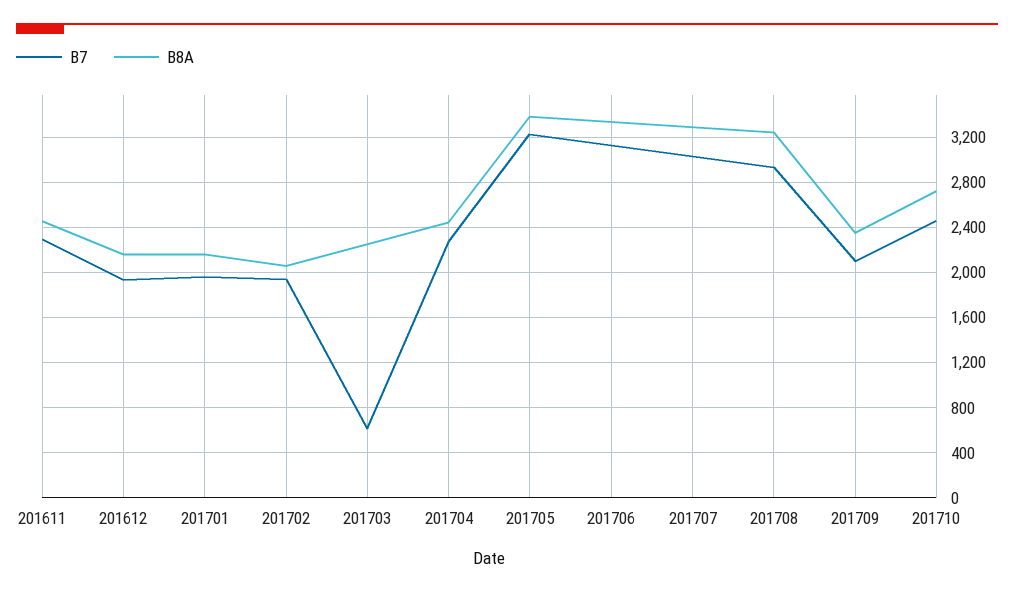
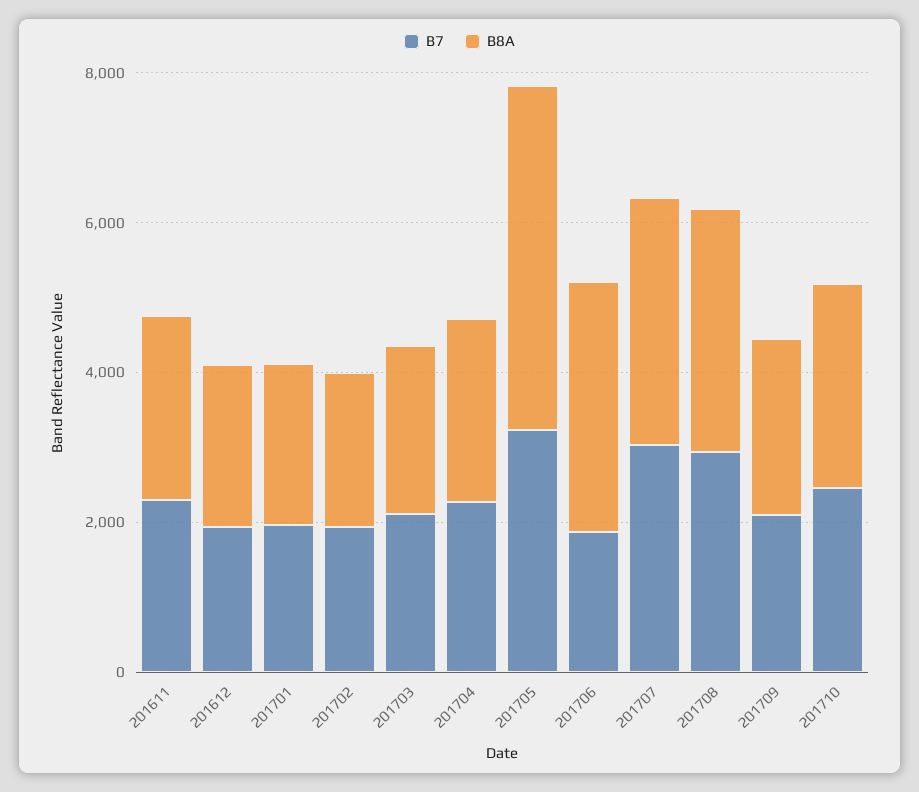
  {
    "B7": {
      "201611": 2300,
      "201612": 1900,
      "201701": 2000,
      "201702": 1900,
-     "201703": 600,
+     "201703": 2000,
      "201704": 2300,
      "201705": 3200,
-     "201706": 3100,
+     "201706": 2000,
      "201707": 3000,
      "201708": 2900,
      "201709": 2100,
      "201710": 2500
    },
    "B8A": {
      "201611": 2500,
      "201612": 2200,
      "201701": 2200,
      "201702": 2100,
      "201703": 2300,
      "201704": 2400,
-     "201705": 3400,
+     "201705": 4500,
      "201706": 3300,
      "201707": 3300,
      "201708": 3200,
      "201709": 2400,
      "201710": 2700
    }
  }

